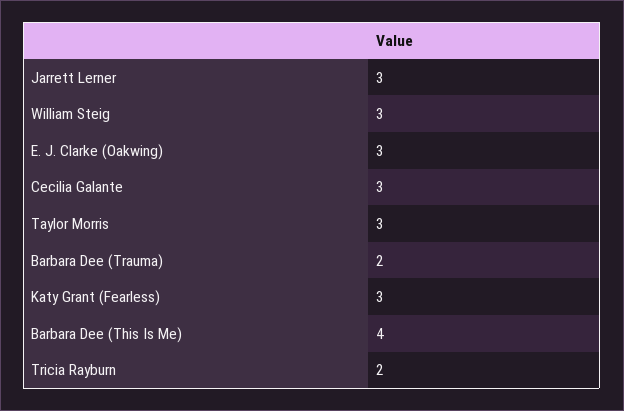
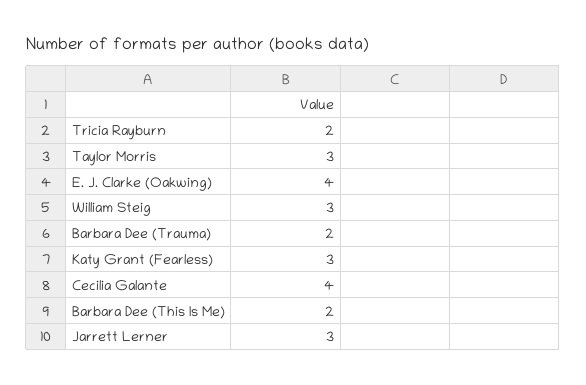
  {
    "Jarrett Lerner": 3,
    "William Steig": 3,
-   "E. J. Clarke (Oakwing)": 3,
+   "E. J. Clarke (Oakwing)": 4,
-   "Cecilia Galante": 3,
+   "Cecilia Galante": 4,
    "Taylor Morris": 3,
    "Barbara Dee (Trauma)": 2,
    "Katy Grant (Fearless)": 3,
-   "Barbara Dee (This Is Me)": 4,
+   "Barbara Dee (This Is Me)": 2,
    "Tricia Rayburn": 2
  }

